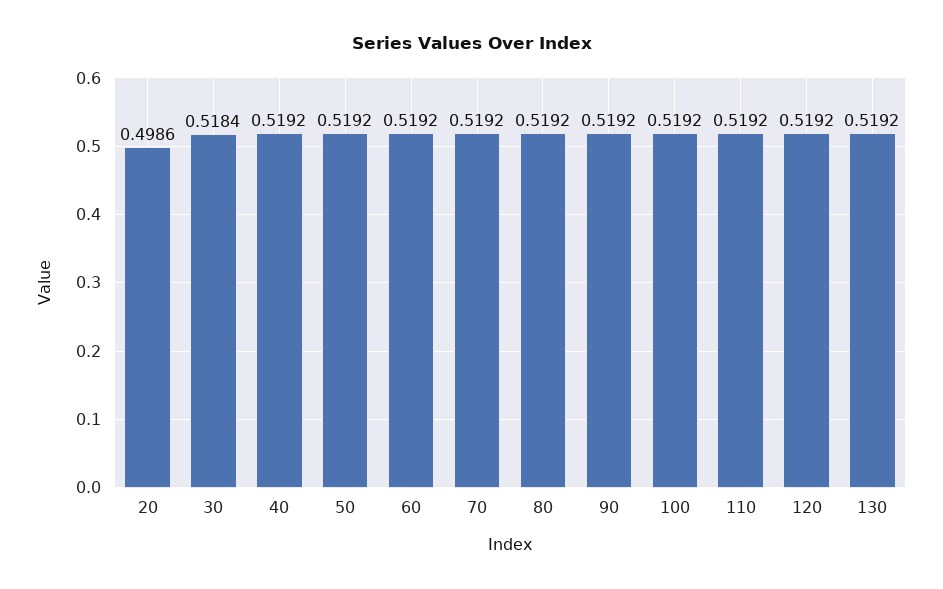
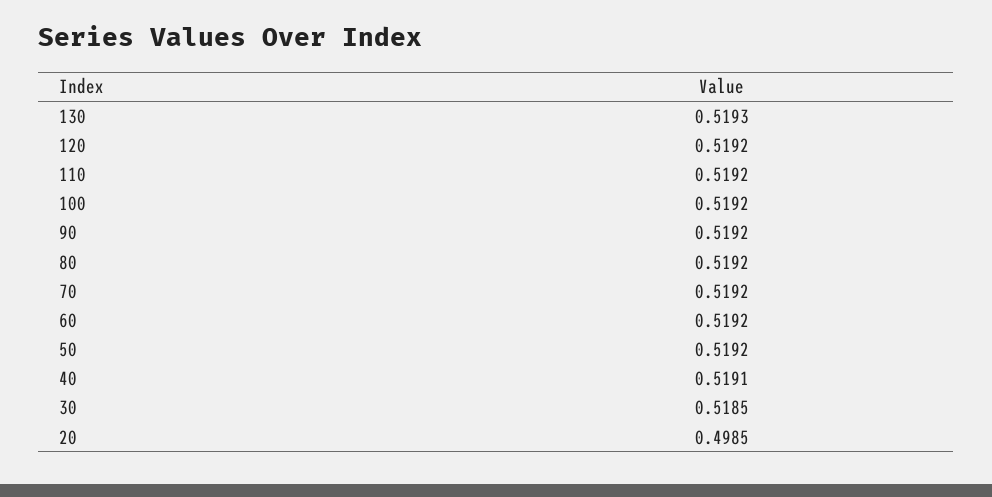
  {
-   "20": 0.4986,
+   "20": 0.4985,
-   "30": 0.5184,
+   "30": 0.5185,
-   "40": 0.5192,
+   "40": 0.5191,
    "50": 0.5192,
    "60": 0.5192,
    "70": 0.5192,
    "80": 0.5192,
    "90": 0.5192,
    "100": 0.5192,
    "110": 0.5192,
    "120": 0.5192,
-   "130": 0.5192
+   "130": 0.5193
  }

